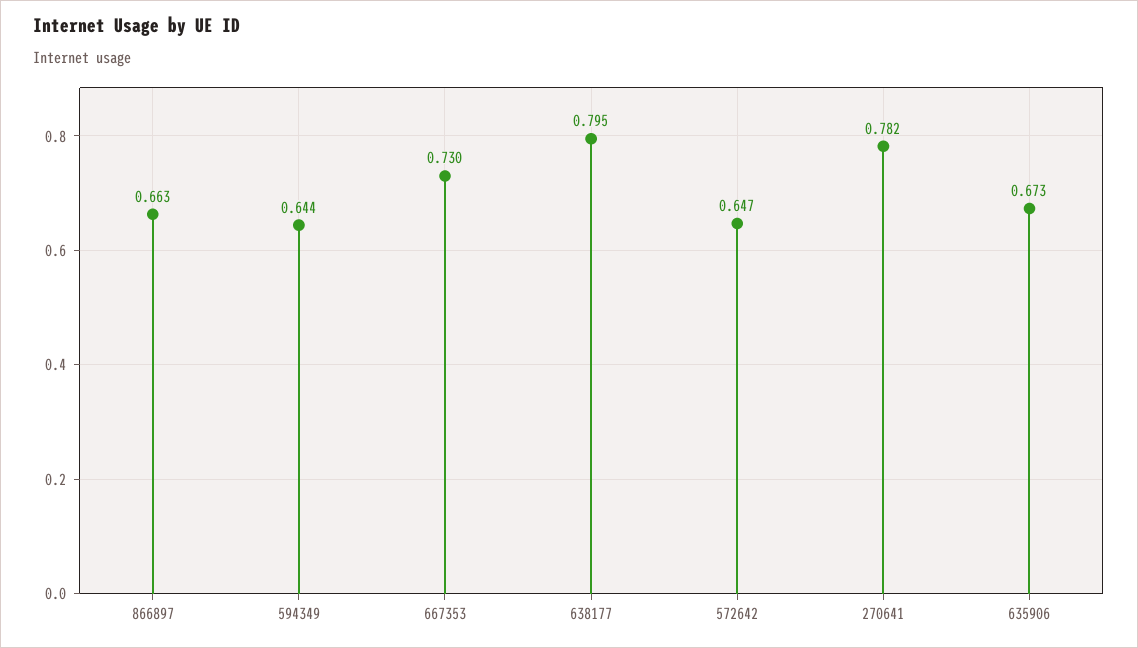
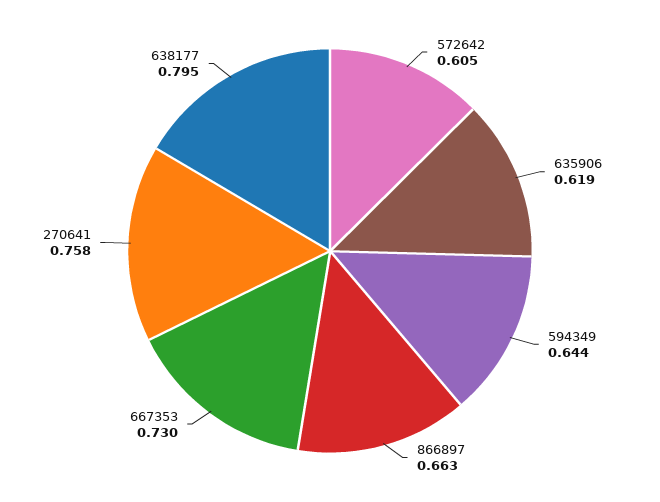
  {
    "866897": 0.663,
    "594349": 0.644,
    "667353": 0.73,
    "638177": 0.795,
-   "572642": 0.647,
+   "572642": 0.605,
-   "270641": 0.782,
+   "270641": 0.758,
-   "635906": 0.673
+   "635906": 0.619
  }

